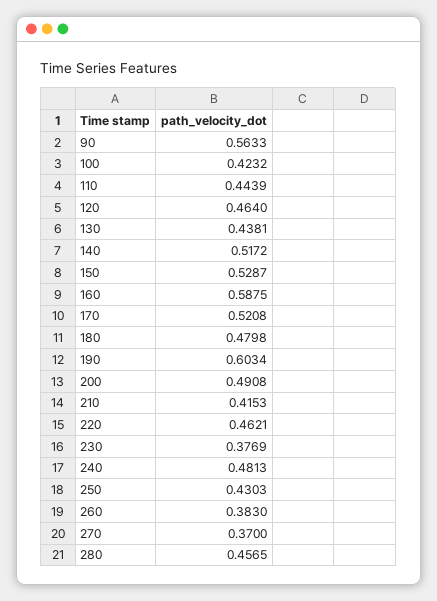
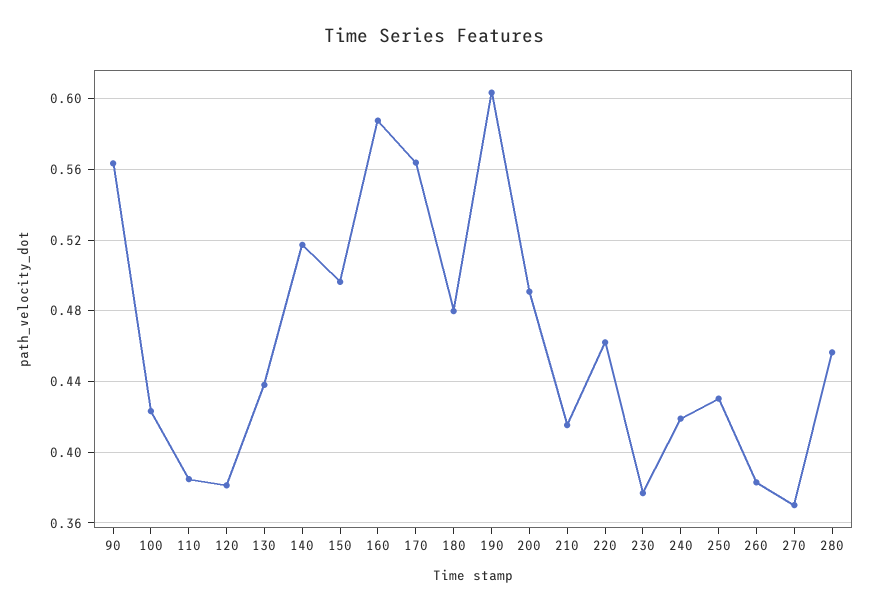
  {
    "90": 0.5633,
    "100": 0.4232,
-   "110": 0.4439,
+   "110": 0.385,
-   "120": 0.464,
+   "120": 0.38,
    "130": 0.4381,
    "140": 0.5172,
-   "150": 0.5287,
+   "150": 0.495,
    "160": 0.5875,
-   "170": 0.5208,
+   "170": 0.565,
    "180": 0.4798,
    "190": 0.6034,
    "200": 0.4908,
    "210": 0.4153,
    "220": 0.4621,
    "230": 0.3769,
-   "240": 0.4813,
+   "240": 0.42,
    "250": 0.4303,
    "260": 0.383,
    "270": 0.37,
    "280": 0.4565
  }

